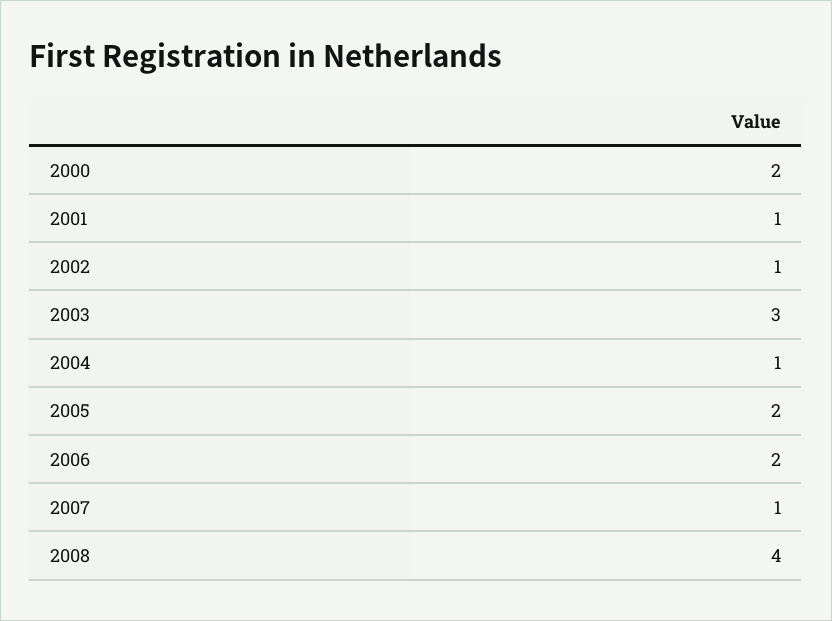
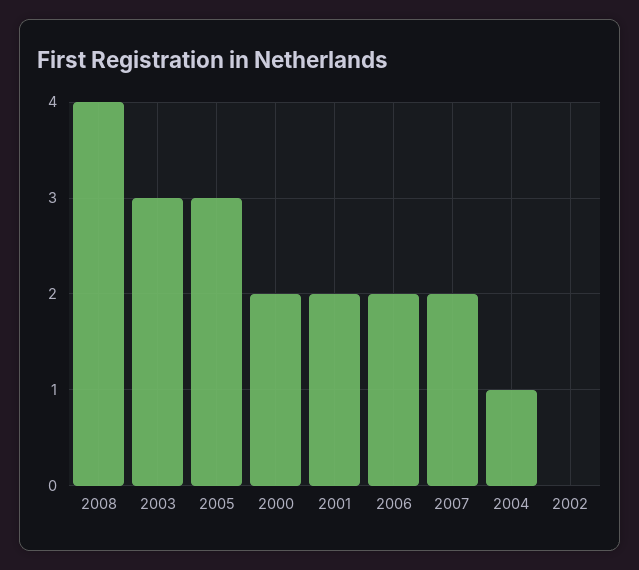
  {
    "2000": 2,
-   "2001": 1,
+   "2001": 2,
-   "2002": 1,
+   "2002": 0,
    "2003": 3,
    "2004": 1,
-   "2005": 2,
+   "2005": 3,
    "2006": 2,
-   "2007": 1,
+   "2007": 2,
    "2008": 4
  }

